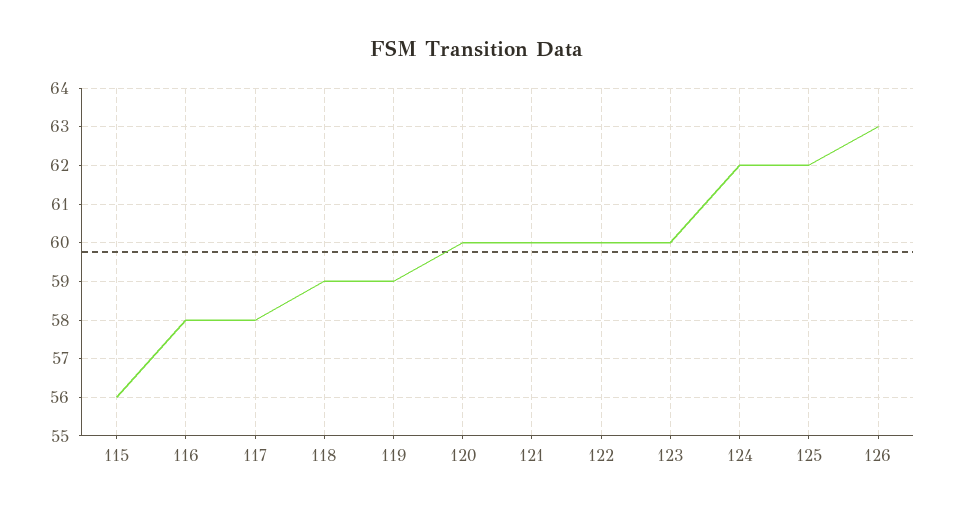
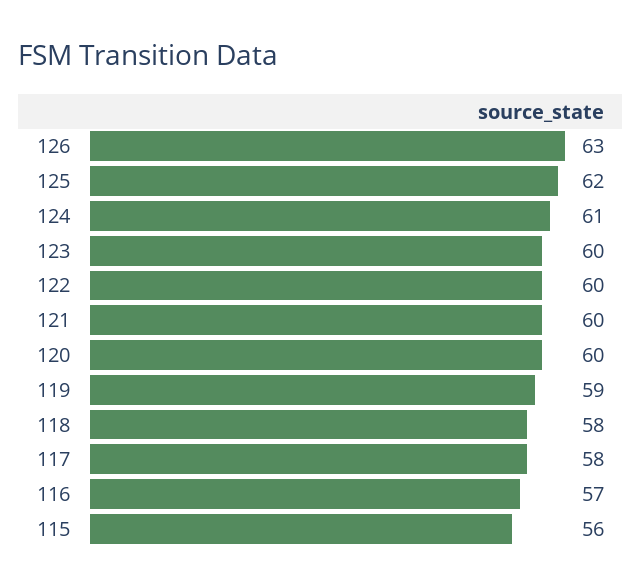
  {
    "115": 56,
-   "116": 58,
+   "116": 57,
    "117": 58,
-   "118": 59,
+   "118": 58,
    "119": 59,
    "120": 60,
    "121": 60,
    "122": 60,
    "123": 60,
-   "124": 62,
+   "124": 61,
    "125": 62,
    "126": 63
  }

